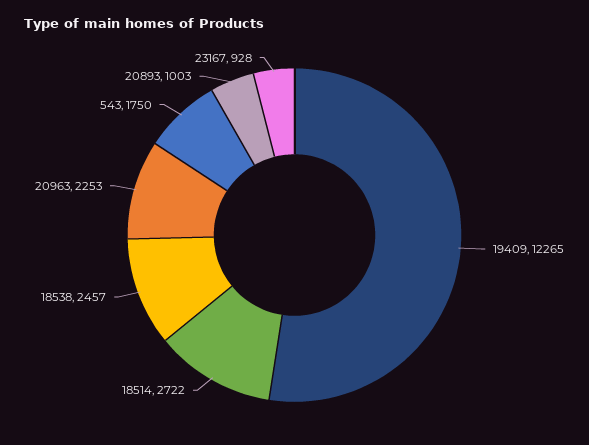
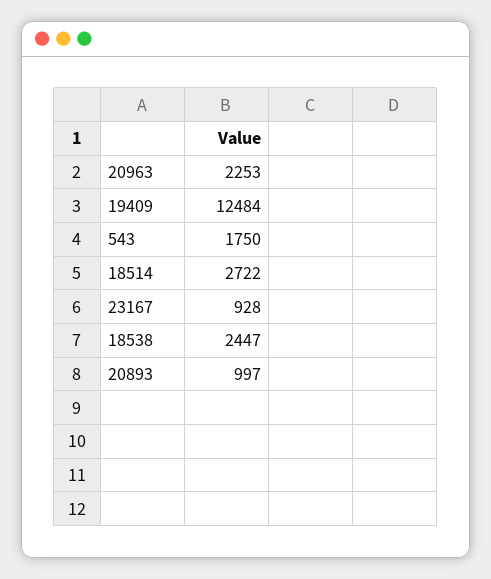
  {
-   "19409": 12265,
+   "19409": 12484,
    "18514": 2722,
-   "18538": 2457,
+   "18538": 2447,
    "20963": 2253,
    "543": 1750,
-   "20893": 1003,
+   "20893": 997,
    "23167": 928
  }

